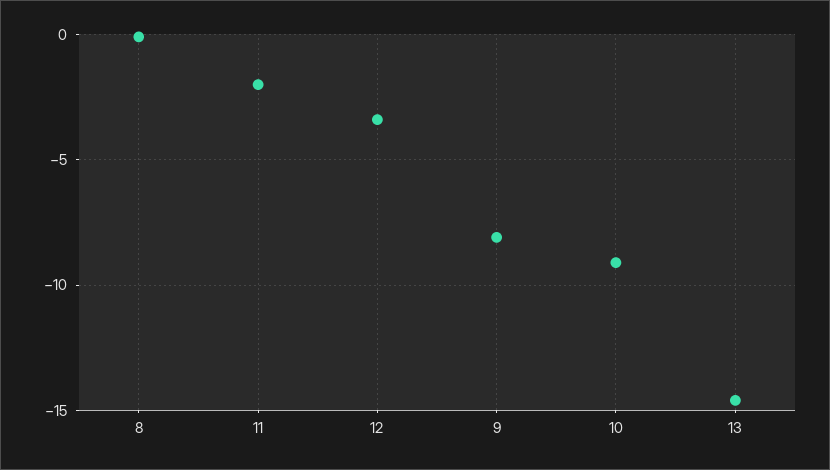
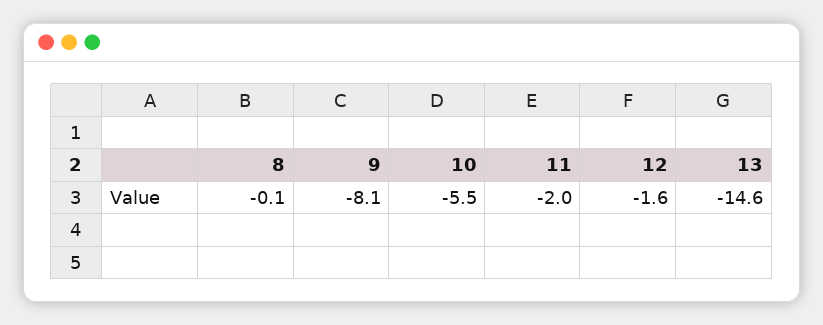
  {
    "8": -0.1,
    "11": -2,
-   "12": -3.5,
+   "12": -1.6,
    "9": -8.1,
-   "10": -9,
+   "10": -5.5,
    "13": -14.6
  }

